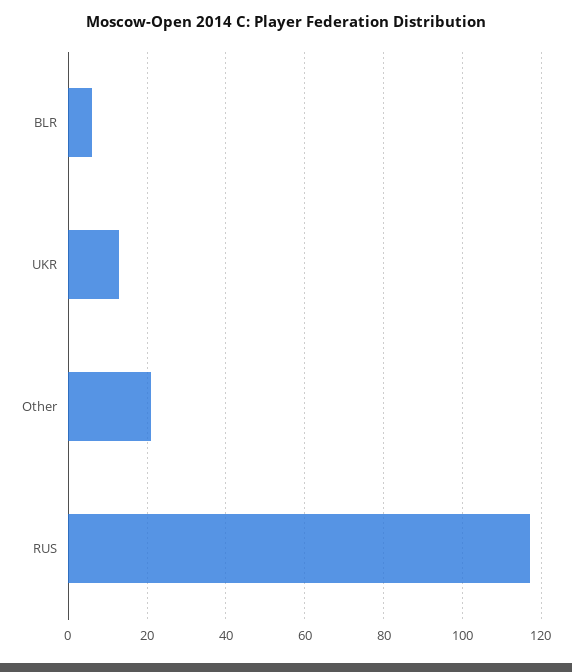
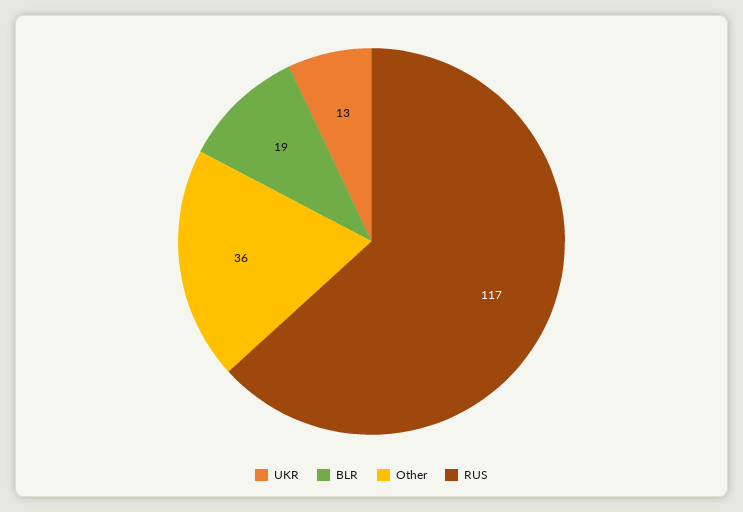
  {
-   "BLR": 5,
+   "BLR": 19,
    "UKR": 13,
-   "Other": 20,
+   "Other": 36,
    "RUS": 117
  }

